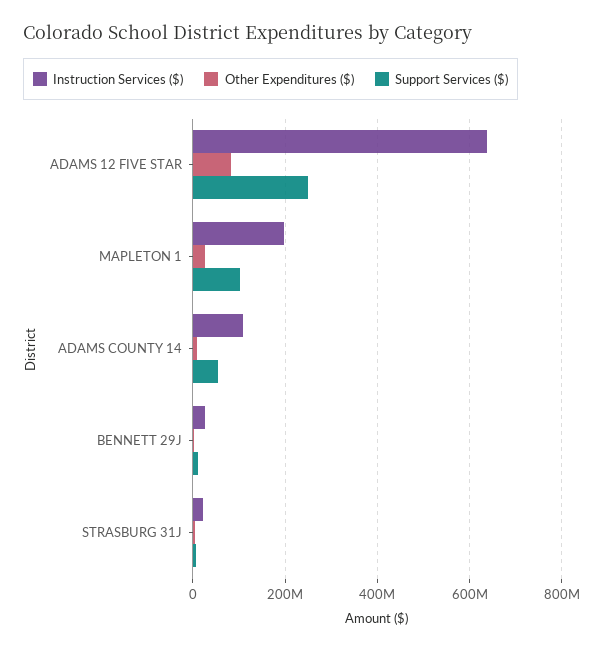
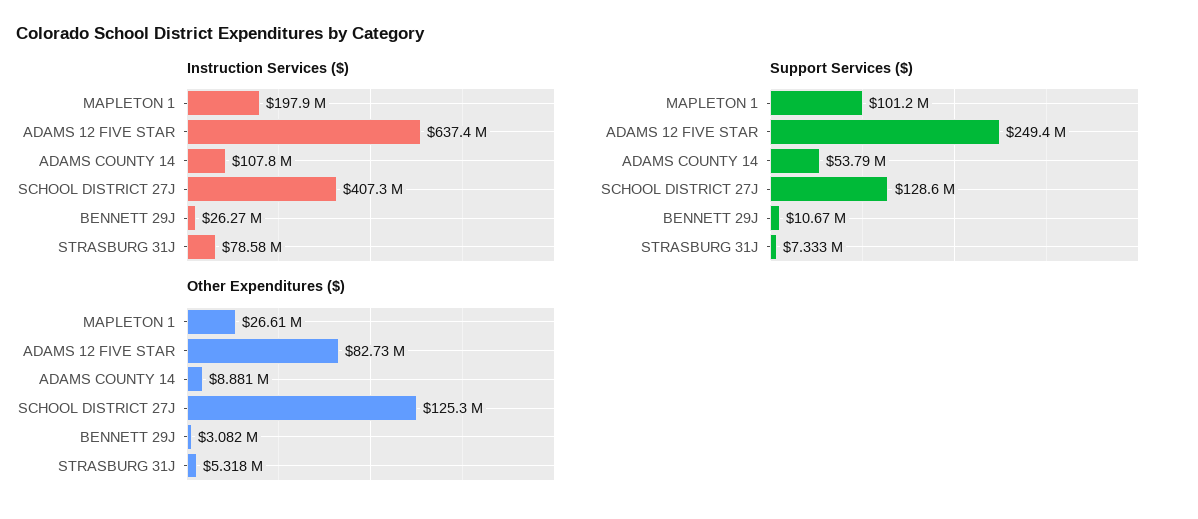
  {
    "Instruction Services ($)": {
      "ADAMS 12 FIVE STAR": 637400000,
      "MAPLETON 1": 197900000,
      "ADAMS COUNTY 14": 107800000,
      "BENNETT 29J": 26270000,
-     "STRASBURG 31J": 20000000
+     "STRASBURG 31J": 78580000,
+     "SCHOOL DISTRICT 27J": 407300000
    },
    "Other Expenditures ($)": {
      "ADAMS 12 FIVE STAR": 82730000,
      "MAPLETON 1": 26610000,
      "ADAMS COUNTY 14": 8881000,
      "BENNETT 29J": 3082000,
-     "STRASBURG 31J": 5318000
+     "STRASBURG 31J": 5318000,
+     "SCHOOL DISTRICT 27J": 125300000
    },
    "Support Services ($)": {
      "ADAMS 12 FIVE STAR": 249400000,
      "MAPLETON 1": 101200000,
      "ADAMS COUNTY 14": 53790000,
      "BENNETT 29J": 10670000,
-     "STRASBURG 31J": 7333000
+     "STRASBURG 31J": 7333000,
+     "SCHOOL DISTRICT 27J": 128600000
    }
  }

